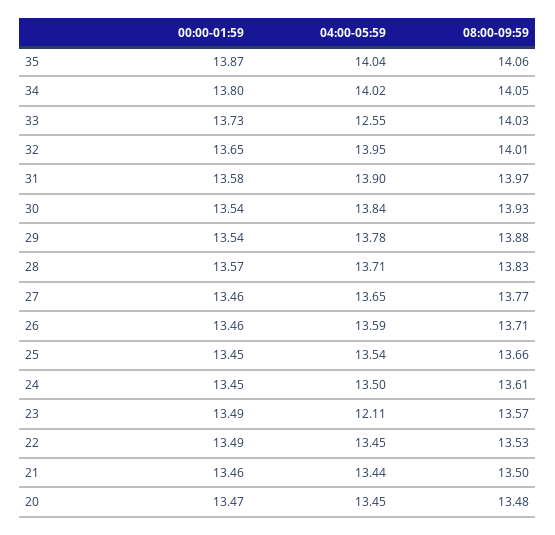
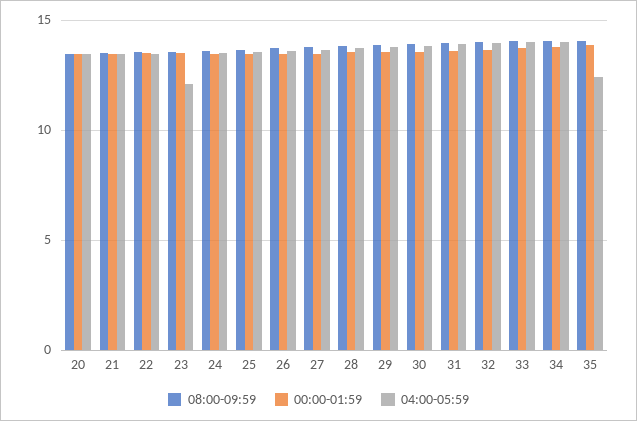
  {
    "00:00-01:59": {
      "35": 13.87,
      "34": 13.8,
      "33": 13.73,
      "32": 13.65,
      "31": 13.58,
      "30": 13.54,
      "29": 13.54,
      "28": 13.57,
      "27": 13.46,
      "26": 13.46,
      "25": 13.45,
      "24": 13.45,
      "23": 13.49,
      "22": 13.49,
      "21": 13.46,
      "20": 13.47
    },
    "04:00-05:59": {
-     "35": 14.04,
+     "35": 12.5,
      "34": 14.02,
-     "33": 12.55,
+     "33": 14,
      "32": 13.95,
      "31": 13.9,
      "30": 13.84,
      "29": 13.78,
      "28": 13.71,
      "27": 13.65,
      "26": 13.59,
      "25": 13.54,
      "24": 13.5,
      "23": 12.11,
      "22": 13.45,
      "21": 13.44,
      "20": 13.45
    },
    "08:00-09:59": {
      "35": 14.06,
      "34": 14.05,
      "33": 14.03,
      "32": 14.01,
      "31": 13.97,
      "30": 13.93,
      "29": 13.88,
      "28": 13.83,
      "27": 13.77,
      "26": 13.71,
      "25": 13.66,
      "24": 13.61,
      "23": 13.57,
      "22": 13.53,
      "21": 13.5,
      "20": 13.48
    }
  }

